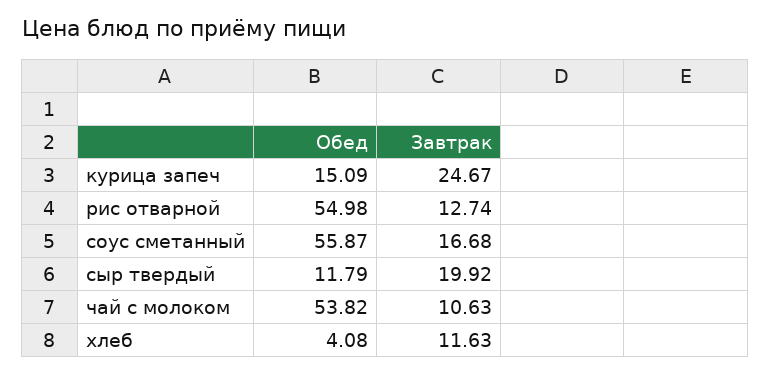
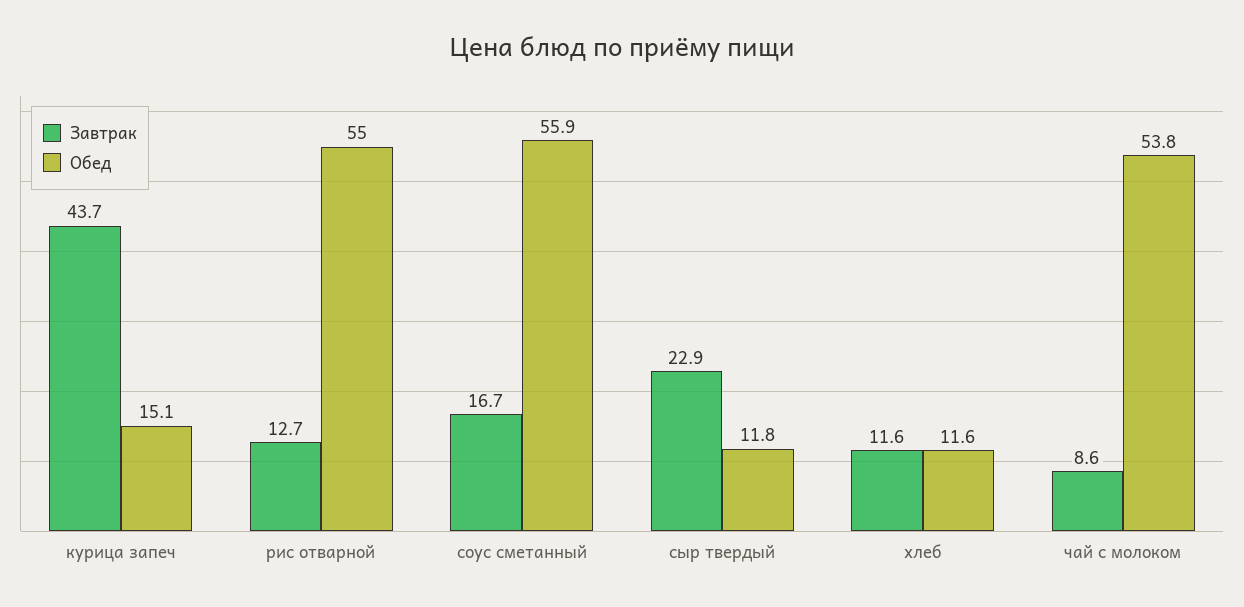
  {
    "Обед": {
      "курица запеч": 15.09,
      "рис отварной": 54.98,
      "соус сметанный": 55.87,
      "сыр твердый": 11.79,
      "чай с молоком": 53.82,
-     "хлеб": 4.08
+     "хлеб": 11.6
    },
    "Завтрак": {
-     "курица запеч": 24.67,
+     "курица запеч": 43.7,
      "рис отварной": 12.74,
      "соус сметанный": 16.68,
-     "сыр твердый": 19.92,
+     "сыр твердый": 22.9,
-     "чай с молоком": 10.63,
+     "чай с молоком": 8.6,
      "хлеб": 11.63
    }
  }

